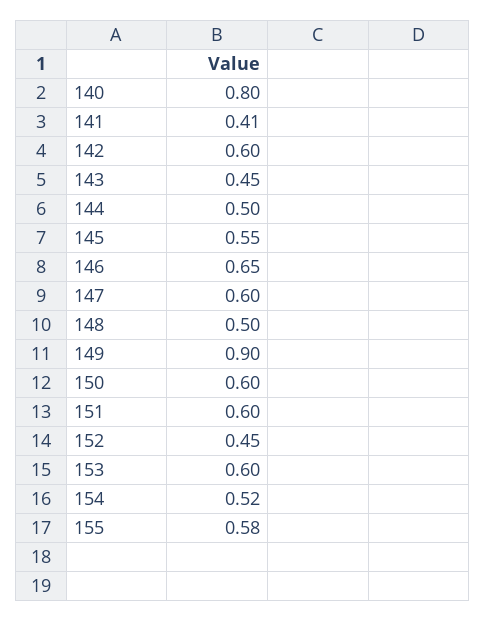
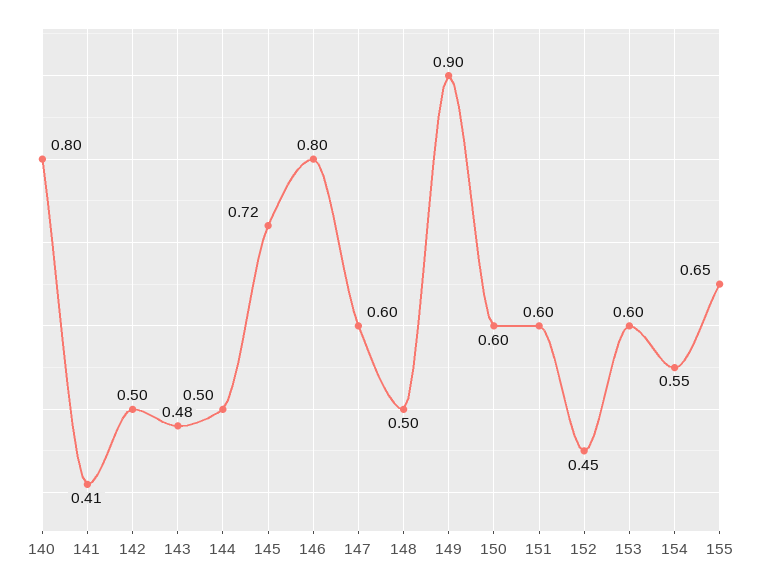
  {
    "140": 0.8,
    "141": 0.41,
-   "142": 0.6,
+   "142": 0.5,
-   "143": 0.45,
+   "143": 0.48,
    "144": 0.5,
-   "145": 0.55,
+   "145": 0.72,
-   "146": 0.65,
+   "146": 0.8,
    "147": 0.6,
    "148": 0.5,
    "149": 0.9,
    "150": 0.6,
    "151": 0.6,
    "152": 0.45,
    "153": 0.6,
-   "154": 0.52,
+   "154": 0.55,
-   "155": 0.58
+   "155": 0.65
  }

